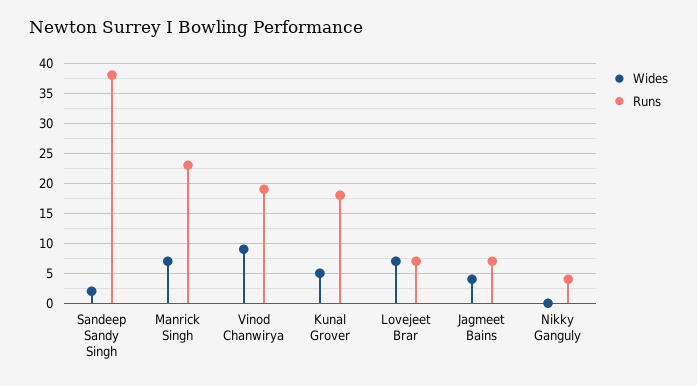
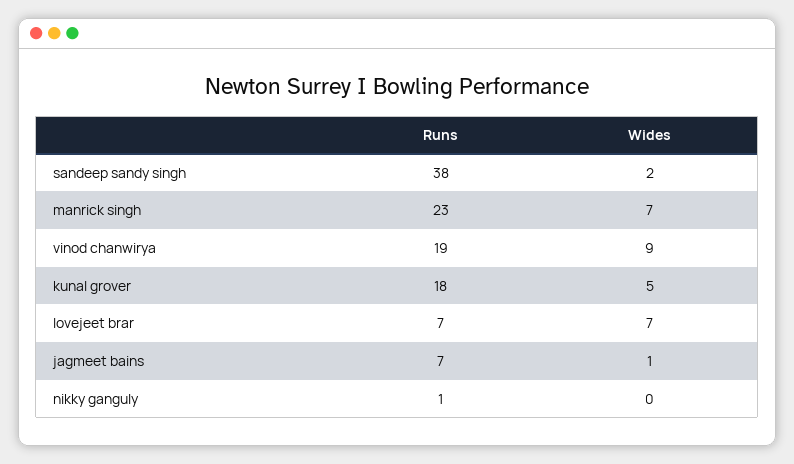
  {
    "Wides": {
      "Sandeep Sandy Singh": 2,
      "Manrick Singh": 7,
      "Vinod Chanwirya": 9,
      "Kunal Grover": 5,
      "Lovejeet Brar": 7,
-     "Jagmeet Bains": 4,
+     "Jagmeet Bains": 1,
      "Nikky Ganguly": 0
    },
    "Runs": {
      "Sandeep Sandy Singh": 38,
      "Manrick Singh": 23,
      "Vinod Chanwirya": 19,
      "Kunal Grover": 18,
      "Lovejeet Brar": 7,
      "Jagmeet Bains": 7,
-     "Nikky Ganguly": 4
+     "Nikky Ganguly": 1
    }
  }

